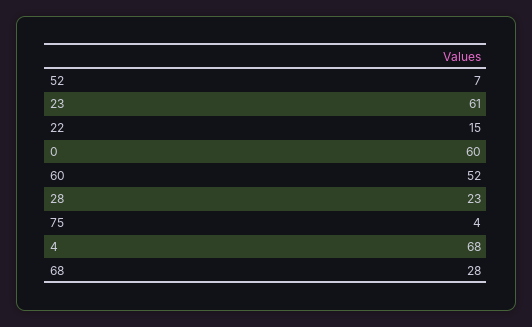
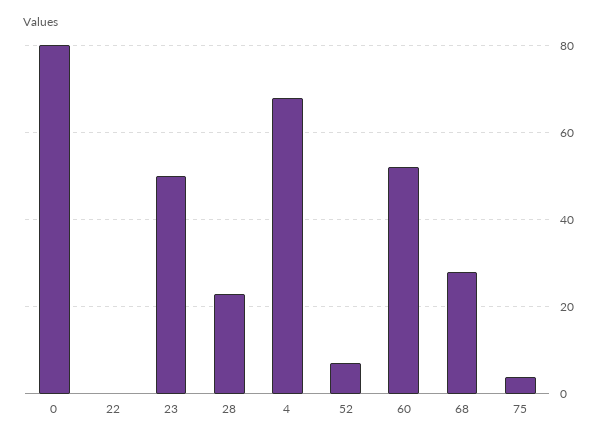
  {
    "52": 7,
-   "23": 61,
+   "23": 50,
-   "22": 15,
+   "22": 0,
-   "0": 60,
+   "0": 80,
    "60": 52,
    "28": 23,
    "75": 4,
    "4": 68,
    "68": 28
  }

